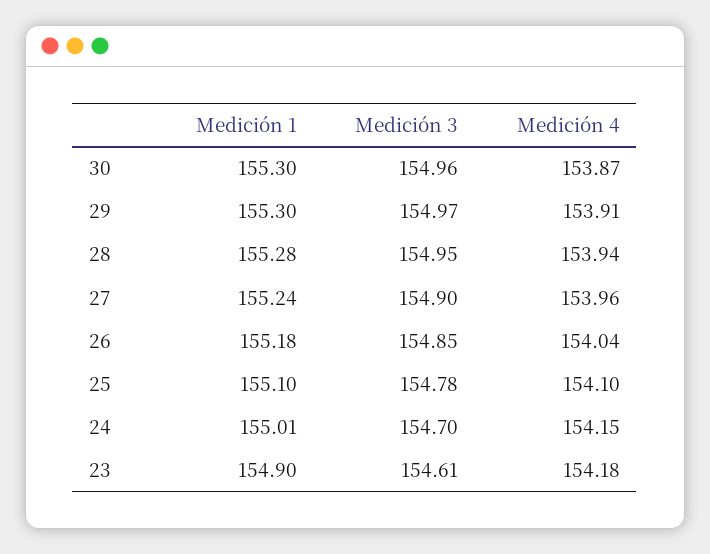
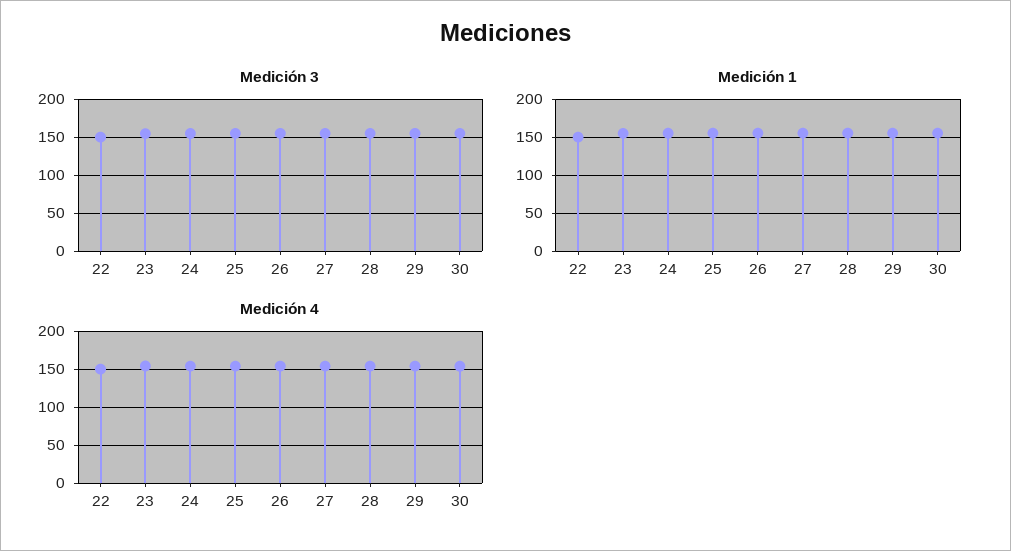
  {
    "Medición 1": {
      "30": 155.3,
      "29": 155.3,
      "28": 155.28,
      "27": 155.24,
      "26": 155.18,
      "25": 155.1,
      "24": 155.01,
-     "23": 154.9
+     "23": 154.9,
+     "22": 150
    },
    "Medición 3": {
      "30": 154.96,
      "29": 154.97,
      "28": 154.95,
      "27": 154.9,
      "26": 154.85,
      "25": 154.78,
      "24": 154.7,
-     "23": 154.61
+     "23": 154.61,
+     "22": 150
    },
    "Medición 4": {
      "30": 153.87,
      "29": 153.91,
      "28": 153.94,
      "27": 153.96,
      "26": 154.04,
      "25": 154.1,
      "24": 154.15,
-     "23": 154.18
+     "23": 154.18,
+     "22": 150
    }
  }

